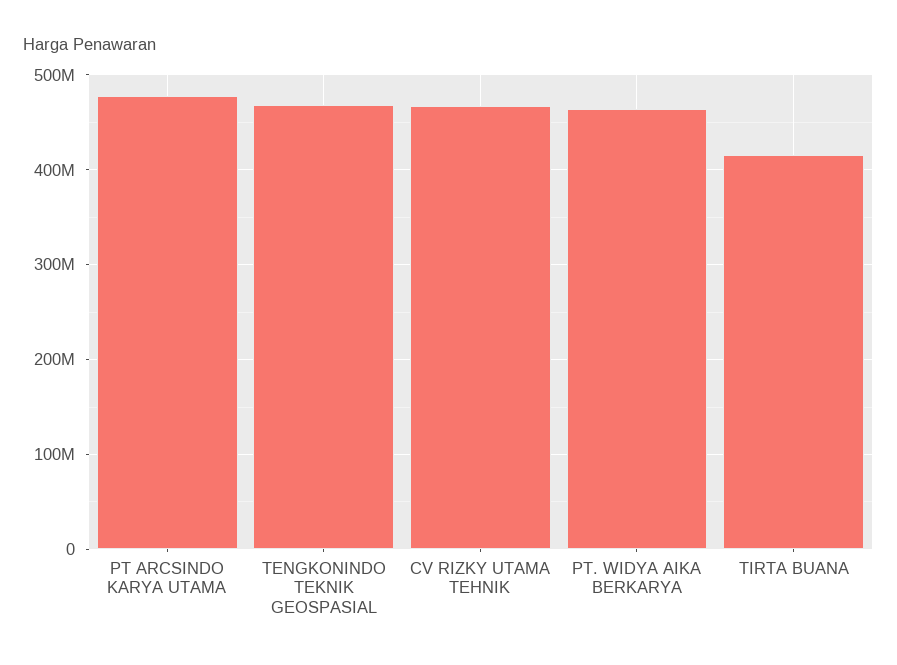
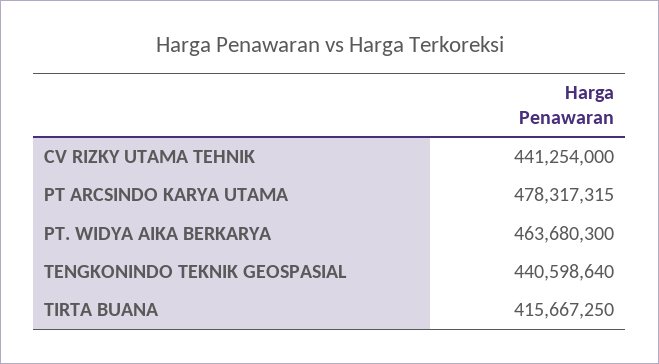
  {
    "PT ARCSINDO KARYA UTAMA": 478317315,
-   "TENGKONINDO TEKNIK GEOSPASIAL": 470000000,
+   "TENGKONINDO TEKNIK GEOSPASIAL": 440598640,
-   "CV RIZKY UTAMA TEHNIK": 470000000,
+   "CV RIZKY UTAMA TEHNIK": 441254000,
    "PT. WIDYA AIKA BERKARYA": 463680300,
    "TIRTA BUANA": 415667250
  }

